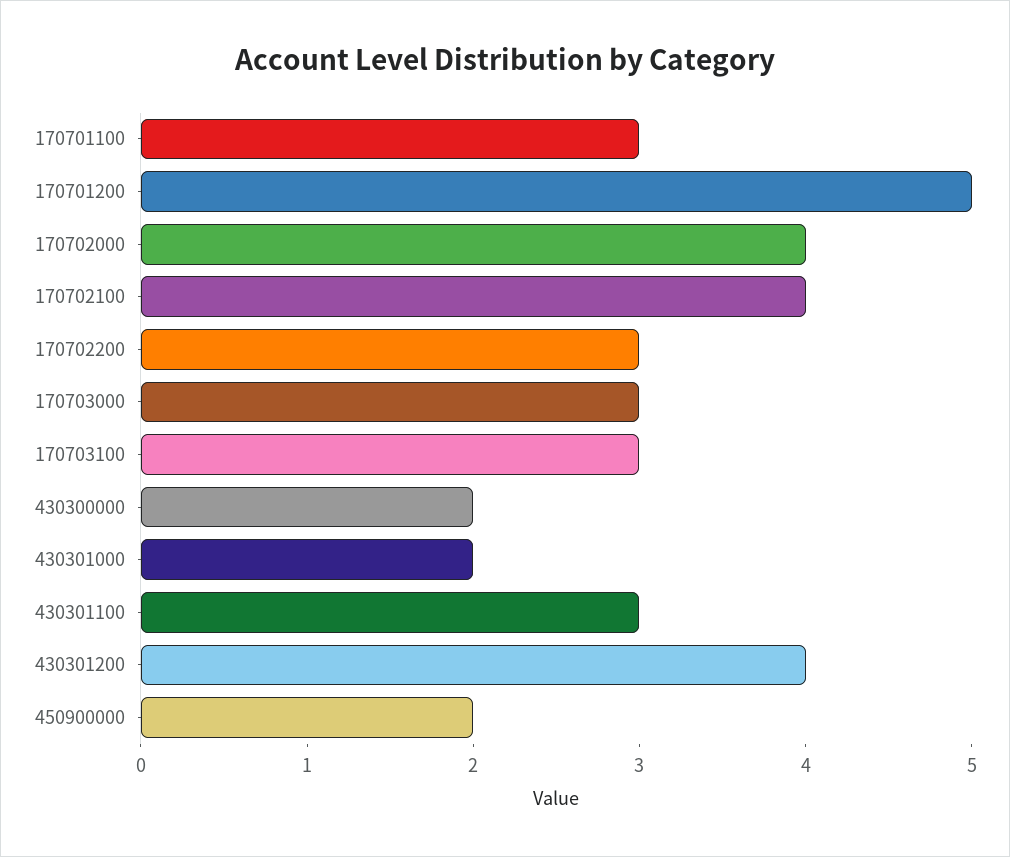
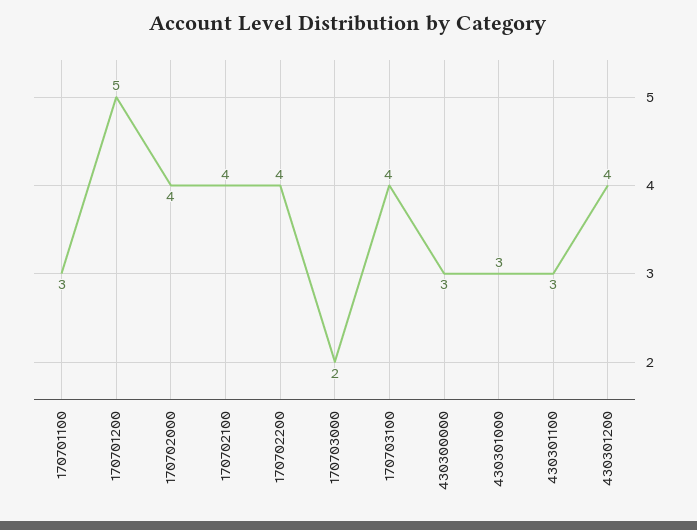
  {
    "170701100": 3,
    "170701200": 5,
    "170702000": 4,
    "170702100": 4,
-   "170702200": 3,
+   "170702200": 4,
-   "170703000": 3,
+   "170703000": 2,
-   "170703100": 3,
+   "170703100": 4,
-   "430300000": 2,
+   "430300000": 3,
-   "430301000": 2,
+   "430301000": 3,
    "430301100": 3,
-   "430301200": 4,
+   "430301200": 4
-   "450900000": 2
  }

